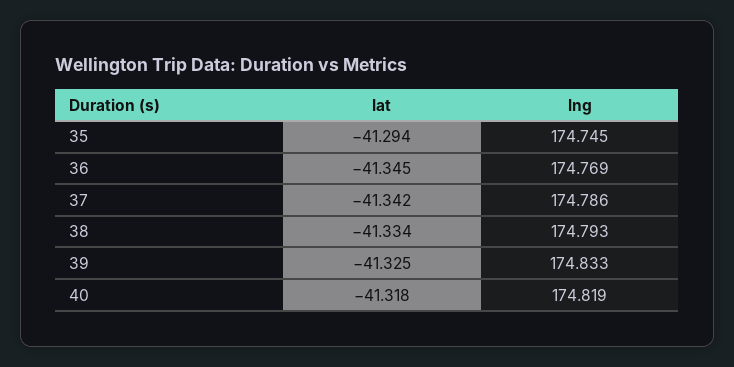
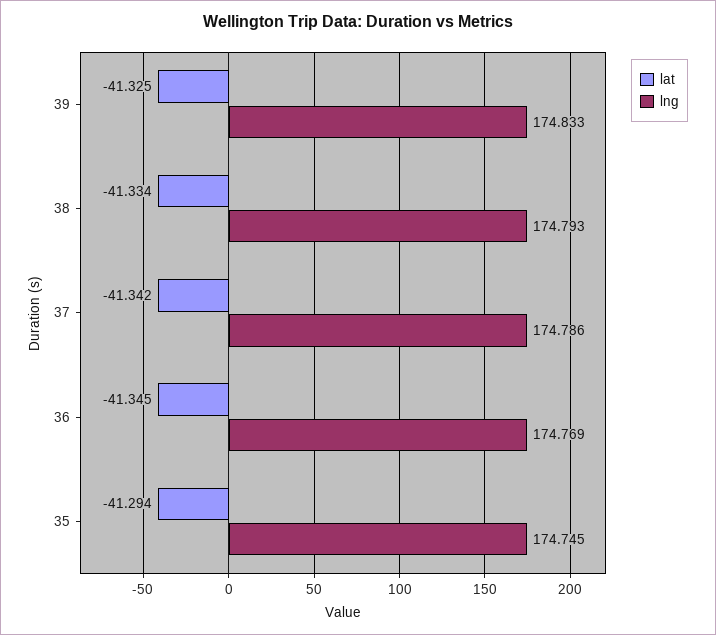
  {
    "lat": {
      "35": -41.294,
      "36": -41.345,
      "37": -41.342,
      "38": -41.334,
-     "39": -41.325,
+     "39": -41.325
-     "40": -41.318
    },
    "lng": {
      "35": 174.745,
      "36": 174.769,
      "37": 174.786,
      "38": 174.793,
-     "39": 174.833,
+     "39": 174.833
-     "40": 174.819
    }
  }

